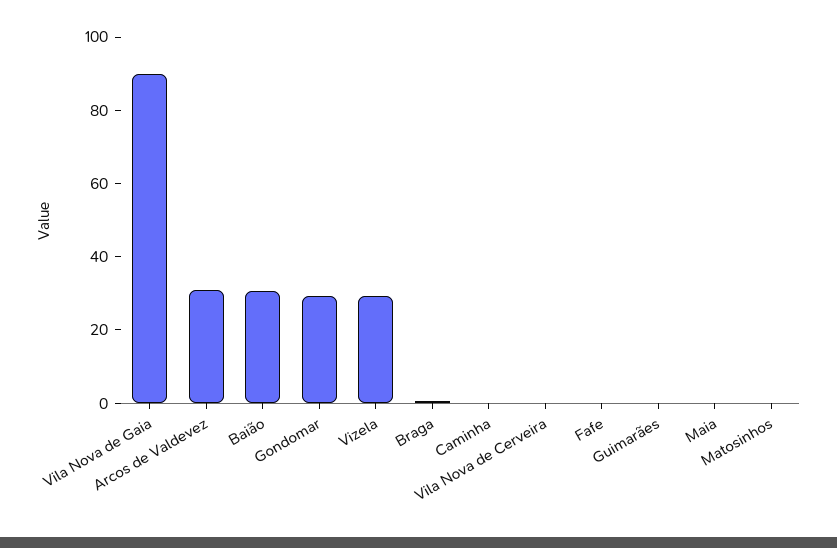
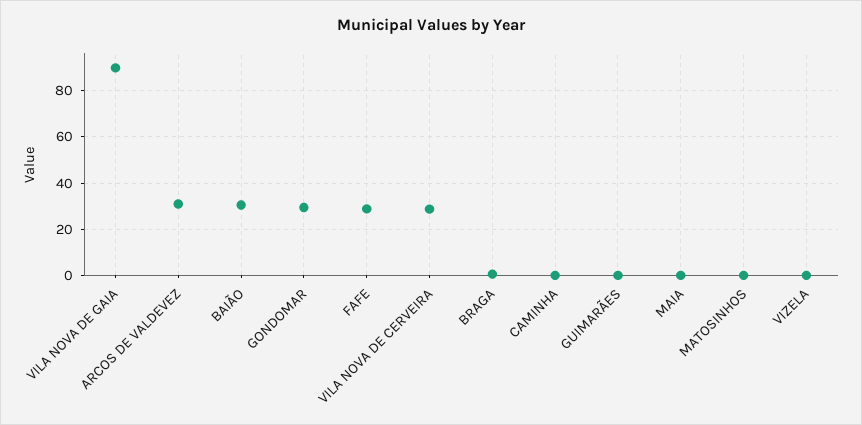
  {
    "Vila Nova de Gaia": 90,
    "Arcos de Valdevez": 30,
    "Baião": 30,
    "Gondomar": 30,
-   "Vizela": 30,
+   "Vizela": 0,
    "Braga": 0,
    "Caminha": 0,
-   "Vila Nova de Cerveira": 0,
+   "Vila Nova de Cerveira": 30,
-   "Fafe": 0,
+   "Fafe": 30,
    "Guimarães": 0,
    "Maia": 0,
    "Matosinhos": 0
  }

